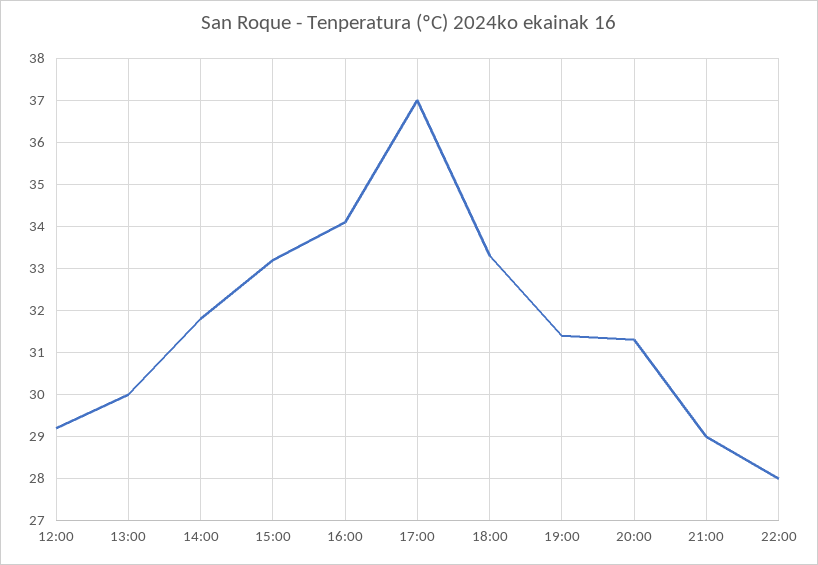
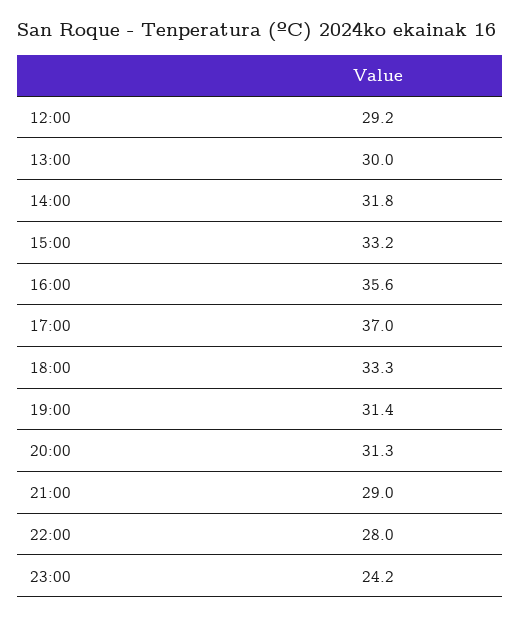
  {
    "12:00": 29.2,
    "13:00": 30,
    "14:00": 31.8,
    "15:00": 33.2,
-   "16:00": 34,
+   "16:00": 35.6,
    "17:00": 37,
    "18:00": 33.3,
    "19:00": 31.4,
    "20:00": 31.3,
    "21:00": 29,
-   "22:00": 28
+   "22:00": 28,
+   "23:00": 24.2
  }

